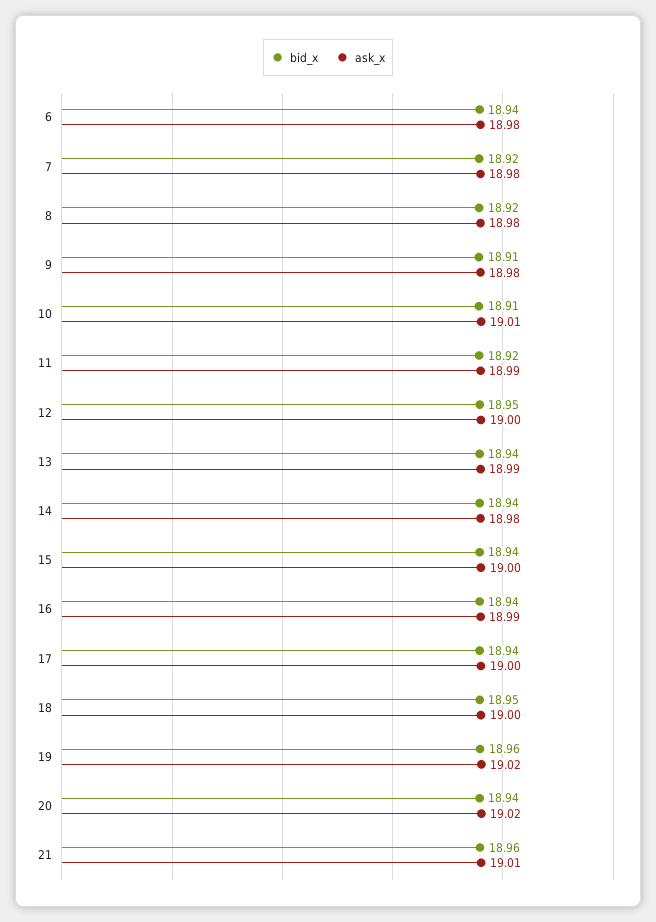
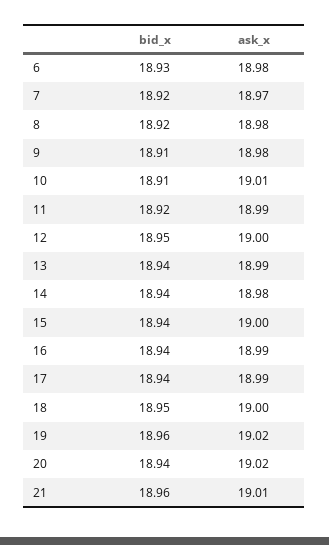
  {
    "bid_x": {
-     "6": 18.94,
+     "6": 18.93,
      "7": 18.92,
      "8": 18.92,
      "9": 18.91,
      "10": 18.91,
      "11": 18.92,
      "12": 18.95,
      "13": 18.94,
      "14": 18.94,
      "15": 18.94,
      "16": 18.94,
      "17": 18.94,
      "18": 18.95,
      "19": 18.96,
      "20": 18.94,
      "21": 18.96
    },
    "ask_x": {
      "6": 18.98,
-     "7": 18.98,
+     "7": 18.97,
      "8": 18.98,
      "9": 18.98,
      "10": 19.01,
      "11": 18.99,
      "12": 19,
      "13": 18.99,
      "14": 18.98,
      "15": 19,
      "16": 18.99,
-     "17": 19,
+     "17": 18.99,
      "18": 19,
      "19": 19.02,
      "20": 19.02,
      "21": 19.01
    }
  }

